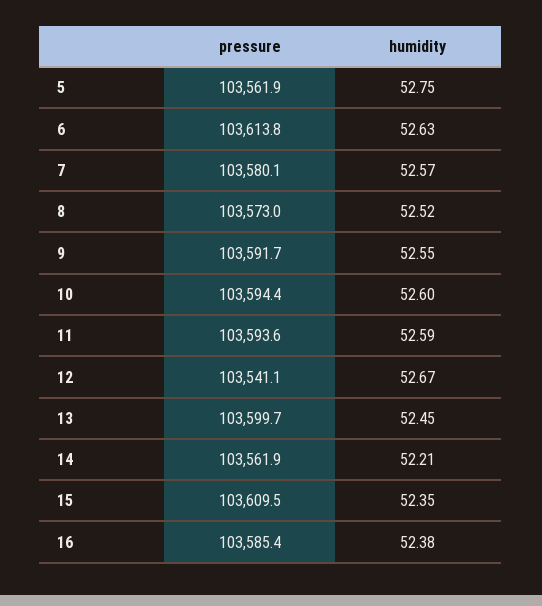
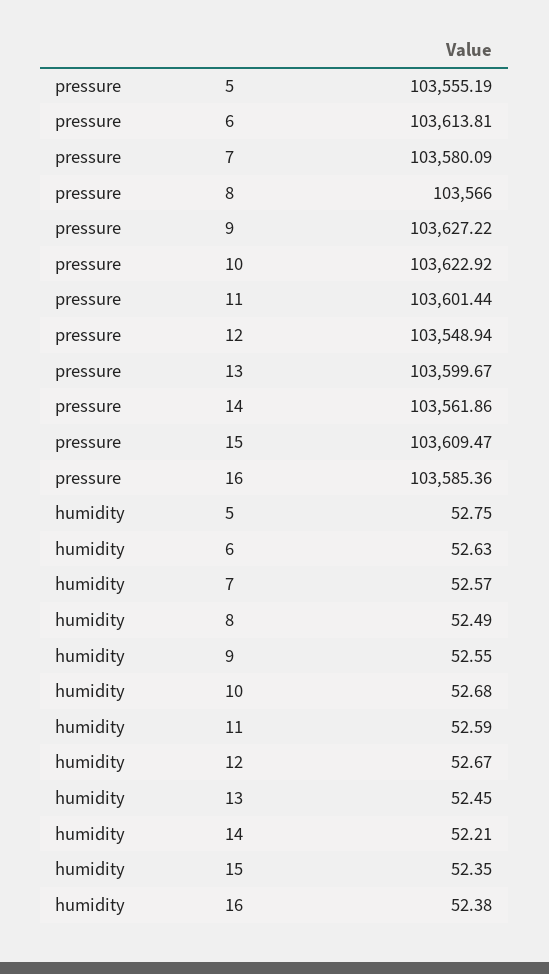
  {
    "pressure": {
-     "5": 103561.9,
+     "5": 103555.19,
      "6": 103613.81,
      "7": 103580.09,
-     "8": 103573,
+     "8": 103566,
-     "9": 103591.7,
+     "9": 103627.22,
-     "10": 103594.4,
+     "10": 103622.92,
-     "11": 103593.6,
+     "11": 103601.44,
-     "12": 103541.1,
+     "12": 103548.94,
      "13": 103599.67,
      "14": 103561.86,
      "15": 103609.47,
      "16": 103585.36
    },
    "humidity": {
      "5": 52.75,
      "6": 52.63,
      "7": 52.57,
-     "8": 52.52,
+     "8": 52.49,
      "9": 52.55,
-     "10": 52.6,
+     "10": 52.68,
      "11": 52.59,
      "12": 52.67,
      "13": 52.45,
      "14": 52.21,
      "15": 52.35,
      "16": 52.38
    }
  }

